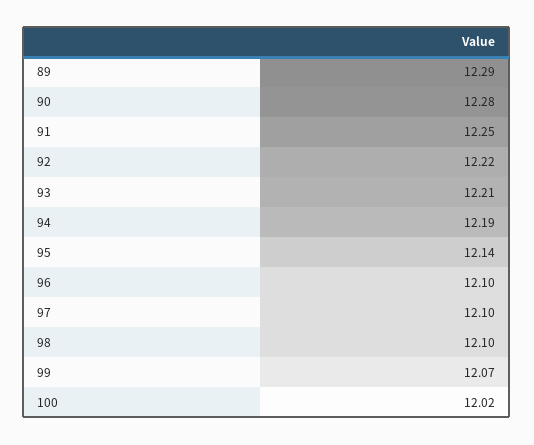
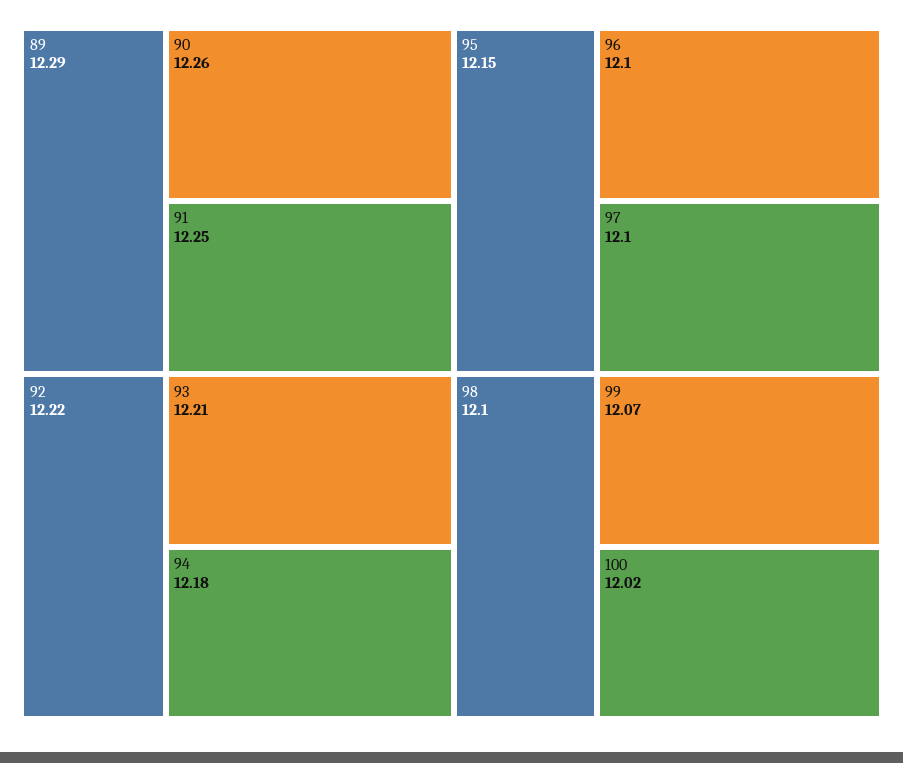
  {
    "89": 12.29,
-   "90": 12.28,
+   "90": 12.26,
    "91": 12.25,
    "92": 12.22,
    "93": 12.21,
-   "94": 12.19,
+   "94": 12.18,
-   "95": 12.14,
+   "95": 12.15,
    "96": 12.1,
    "97": 12.1,
    "98": 12.1,
    "99": 12.07,
    "100": 12.02
  }

